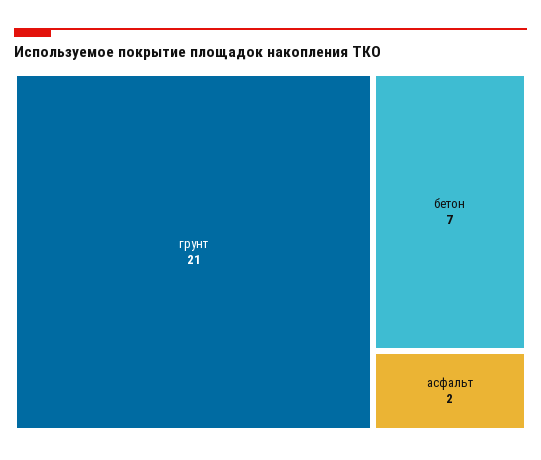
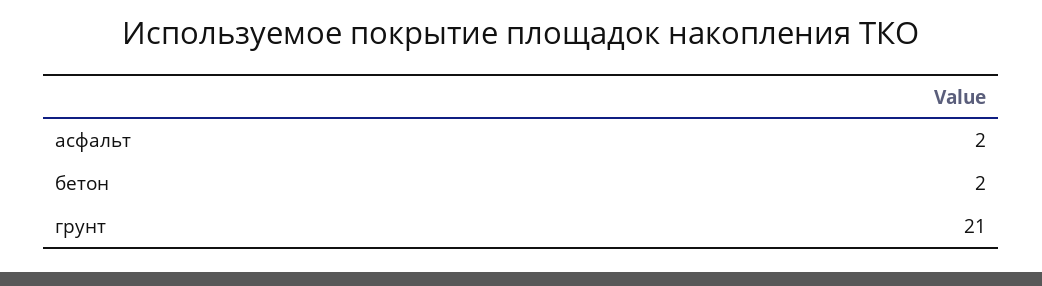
  {
    "грунт": 21,
-   "бетон": 7,
+   "бетон": 2,
    "асфальт": 2
  }

